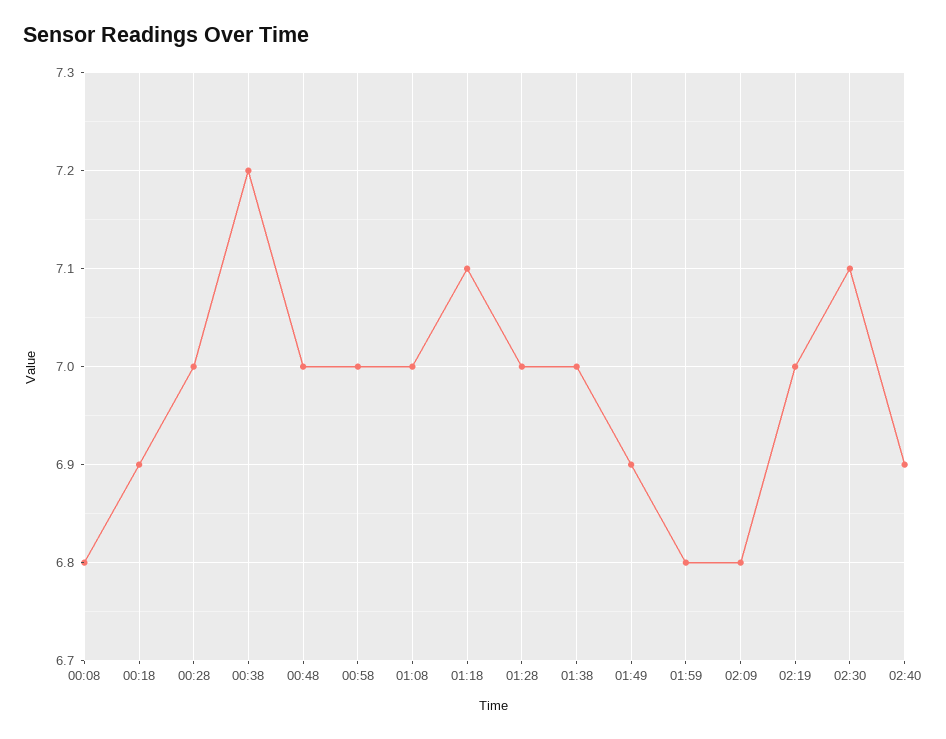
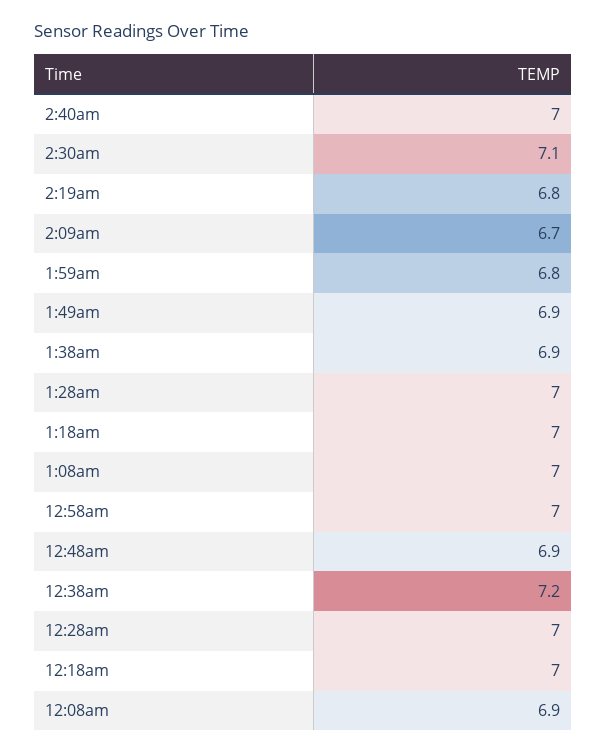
  {
-   "00:08": 6.8,
+   "00:08": 6.9,
-   "00:18": 6.9,
+   "00:18": 7,
    "00:28": 7,
    "00:38": 7.2,
-   "00:48": 7,
+   "00:48": 6.9,
    "00:58": 7,
    "01:08": 7,
-   "01:18": 7.1,
+   "01:18": 7,
    "01:28": 7,
-   "01:38": 7,
+   "01:38": 6.9,
    "01:49": 6.9,
    "01:59": 6.8,
-   "02:09": 6.8,
+   "02:09": 6.7,
-   "02:19": 7,
+   "02:19": 6.8,
    "02:30": 7.1,
-   "02:40": 6.9
+   "02:40": 7
  }

